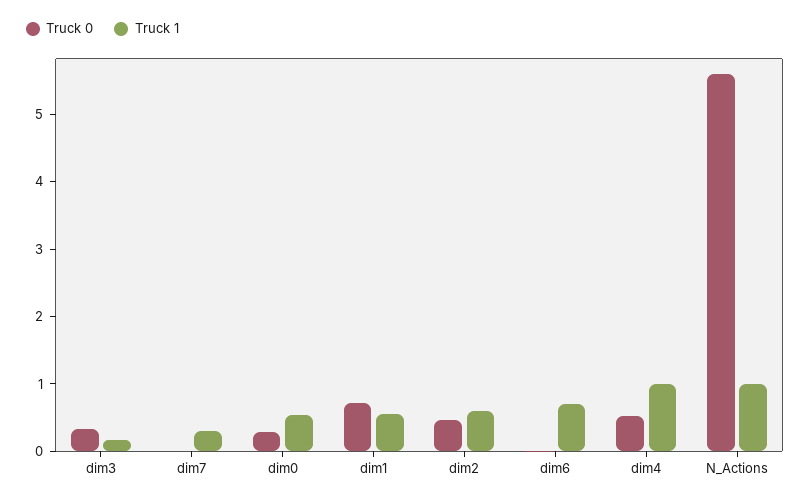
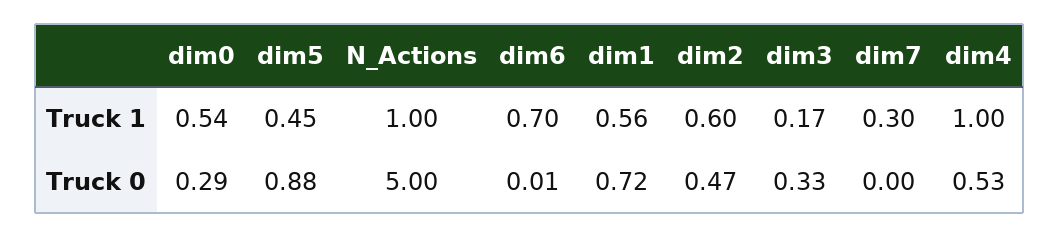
  {
    "Truck 0": {
      "dim3": 0.33,
      "dim7": 0,
      "dim0": 0.29,
      "dim1": 0.72,
      "dim2": 0.47,
      "dim6": 0.01,
      "dim4": 0.53,
-     "N_Actions": 5.6
+     "N_Actions": 5,
+     "dim5": 0.88
    },
    "Truck 1": {
      "dim3": 0.17,
      "dim7": 0.3,
      "dim0": 0.54,
      "dim1": 0.56,
      "dim2": 0.6,
      "dim6": 0.7,
      "dim4": 1,
-     "N_Actions": 1
+     "N_Actions": 1,
+     "dim5": 0.45
    }
  }

